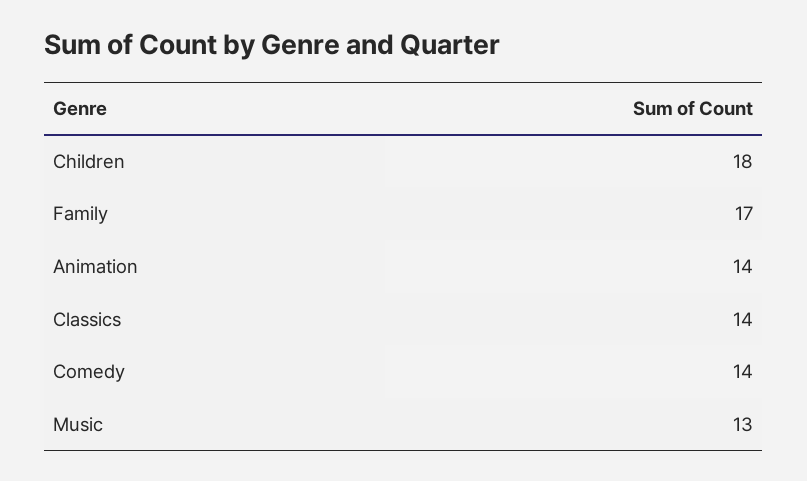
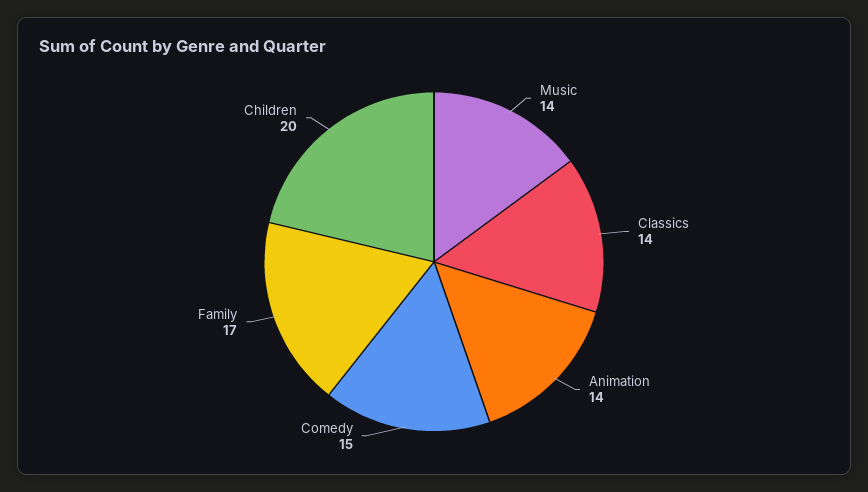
  {
-   "Children": 18,
+   "Children": 20,
    "Family": 17,
    "Animation": 14,
    "Classics": 14,
-   "Comedy": 14,
+   "Comedy": 15,
-   "Music": 13
+   "Music": 14
  }

